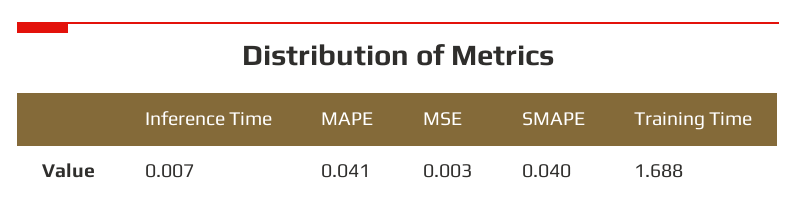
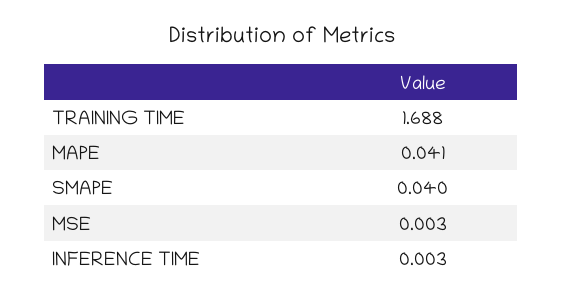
  {
-   "Inference Time": 0.007,
+   "Inference Time": 0.003,
    "MAPE": 0.041,
    "MSE": 0.003,
    "SMAPE": 0.04,
    "Training Time": 1.688
  }

